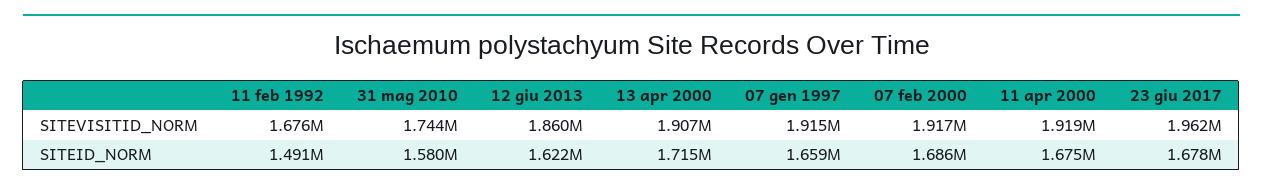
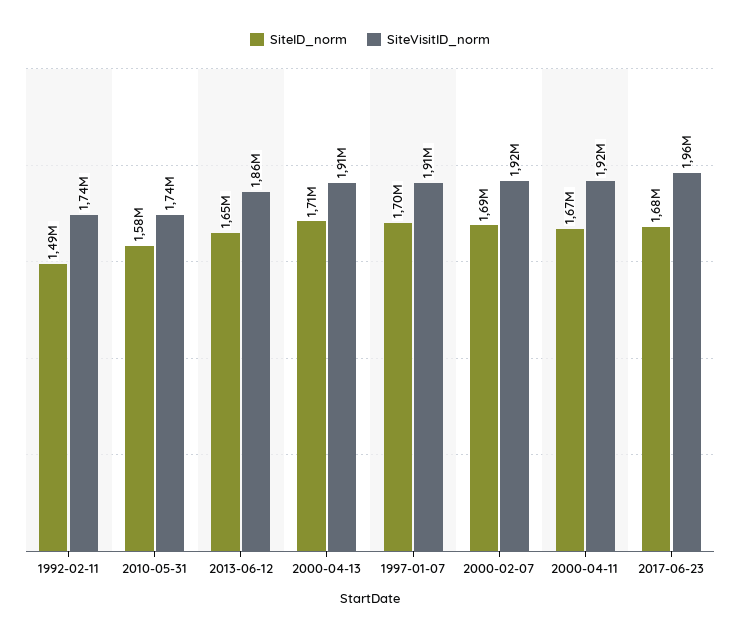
  {
    "SITEVISITID_NORM": {
-     "11 feb 1992": 1676000,
+     "11 feb 1992": 1740000,
      "31 mag 2010": 1744000,
      "12 giu 2013": 1860000,
      "13 apr 2000": 1907000,
      "07 gen 1997": 1915000,
      "07 feb 2000": 1917000,
      "11 apr 2000": 1919000,
      "23 giu 2017": 1962000
    },
    "SITEID_NORM": {
      "11 feb 1992": 1491000,
      "31 mag 2010": 1580000,
-     "12 giu 2013": 1622000,
+     "12 giu 2013": 1650000,
      "13 apr 2000": 1715000,
-     "07 gen 1997": 1659000,
+     "07 gen 1997": 1700000,
      "07 feb 2000": 1686000,
      "11 apr 2000": 1675000,
      "23 giu 2017": 1678000
    }
  }

